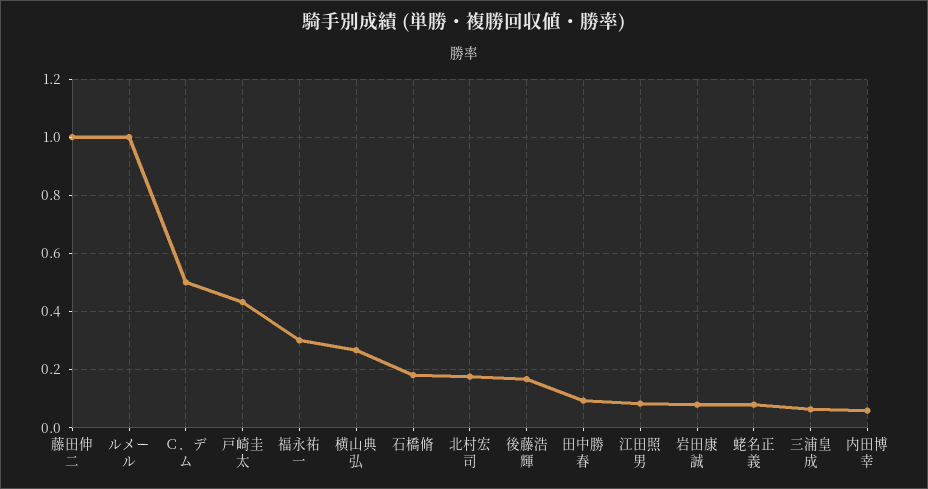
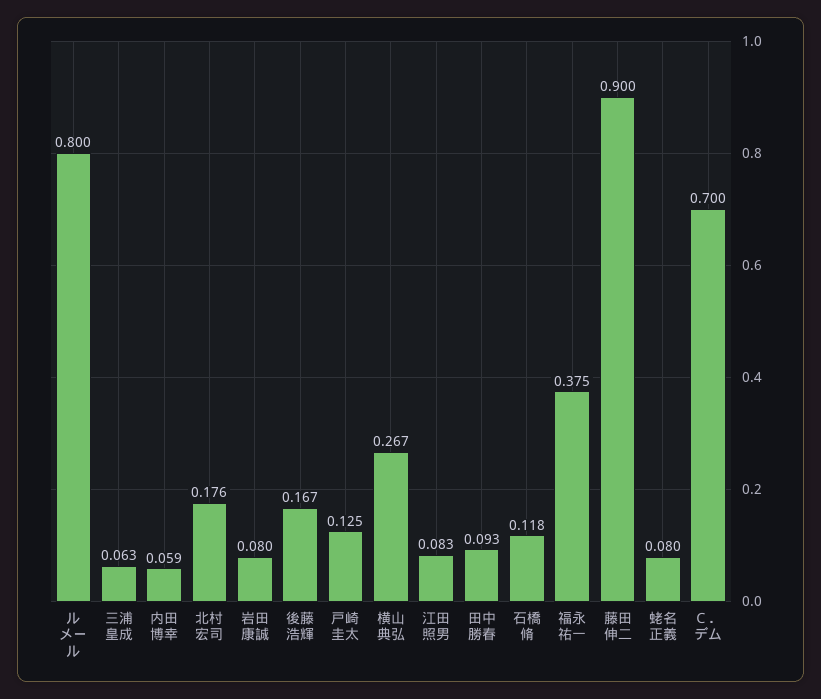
  {
-   "藤田伸二": 1,
+   "藤田伸二": 0.9,
-   "ルメール": 1,
+   "ルメール": 0.8,
-   "Ｃ．デム": 0.5,
+   "Ｃ．デム": 0.7,
-   "戸崎圭太": 0.425,
+   "戸崎圭太": 0.125,
-   "福永祐一": 0.3,
+   "福永祐一": 0.375,
    "横山典弘": 0.267,
-   "石橋脩": 0.175,
+   "石橋脩": 0.118,
    "北村宏司": 0.176,
    "後藤浩輝": 0.167,
    "田中勝春": 0.093,
    "江田照男": 0.083,
    "岩田康誠": 0.08,
    "蛯名正義": 0.08,
    "三浦皇成": 0.063,
    "内田博幸": 0.059
  }

